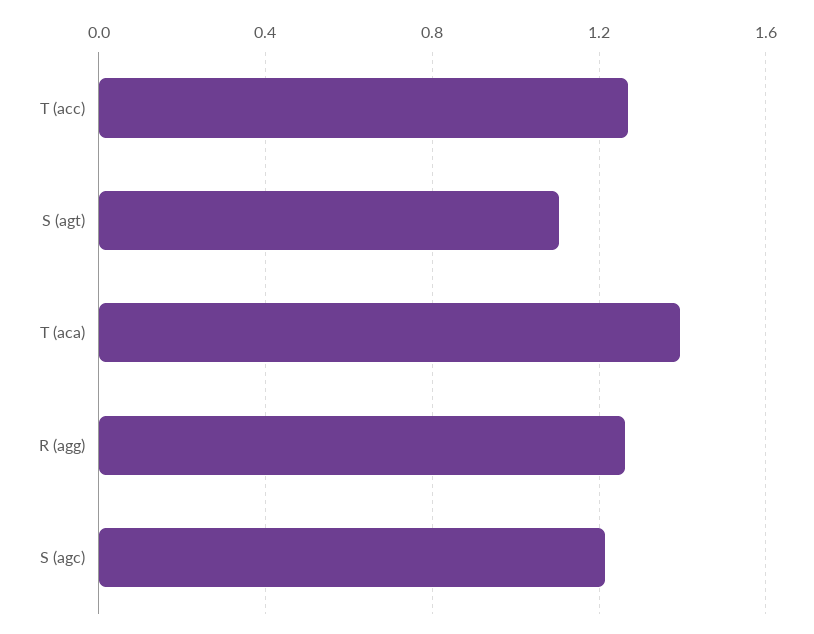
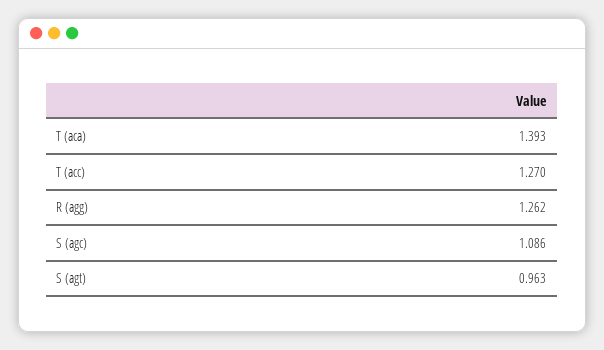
  {
    "T (acc)": 1.27,
-   "S (agt)": 1.1,
+   "S (agt)": 0.963,
    "T (aca)": 1.393,
    "R (agg)": 1.262,
-   "S (agc)": 1.2
+   "S (agc)": 1.086
  }

